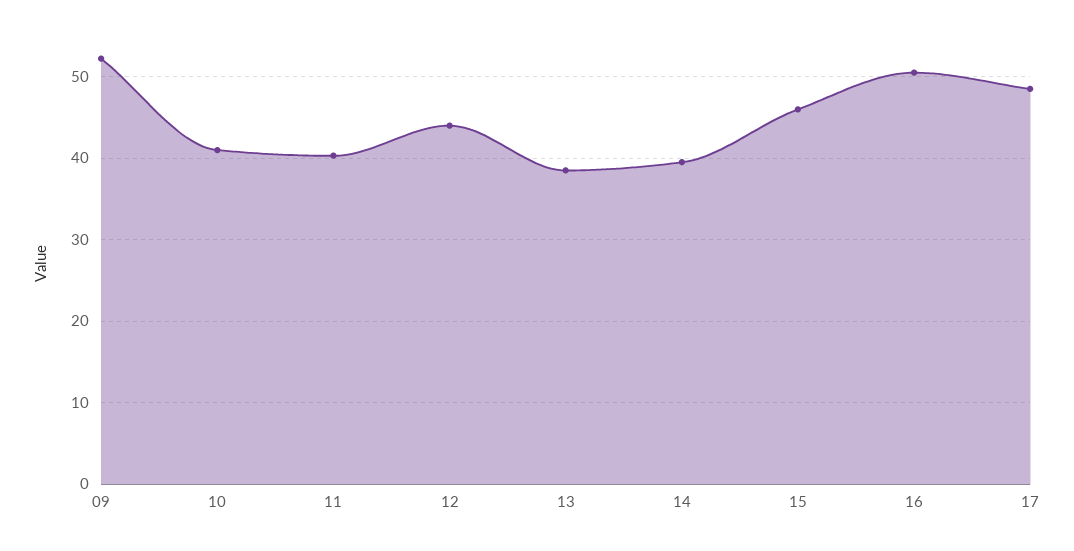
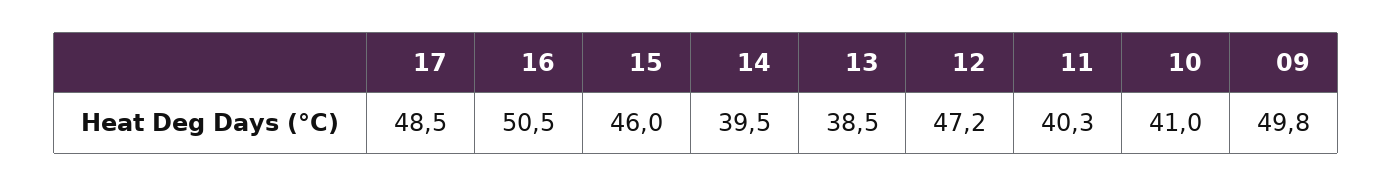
  {
-   "09": 52,
+   "09": 49.8,
    "10": 41,
    "11": 40.3,
-   "12": 44,
+   "12": 47.2,
    "13": 38.5,
    "14": 39.5,
    "15": 46,
    "16": 50.5,
    "17": 48.5
  }

